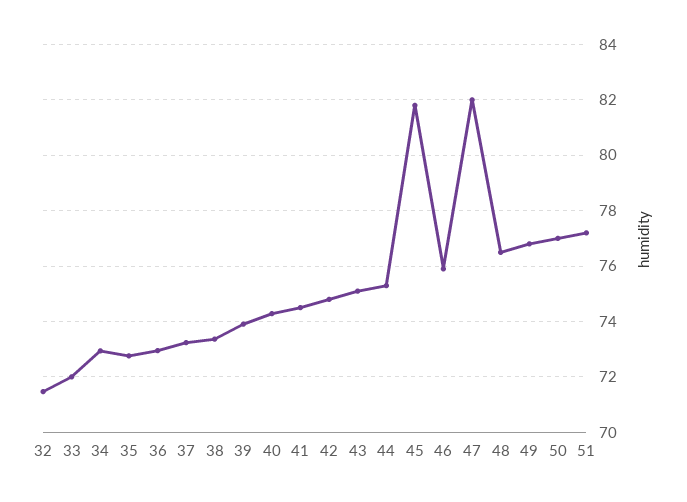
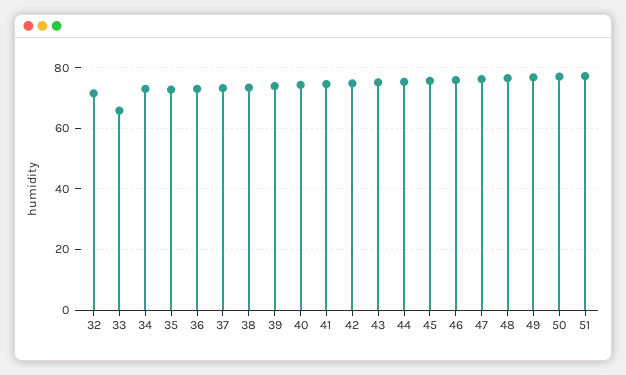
  {
    "32": 71.5,
-   "33": 72,
+   "33": 66,
    "34": 73,
    "35": 72.75,
    "36": 73,
    "37": 73.25,
    "38": 73.25,
    "39": 74,
    "40": 74.25,
    "41": 74.5,
    "42": 74.75,
    "43": 75,
    "44": 75.25,
-   "45": 81.75,
+   "45": 76,
    "46": 76,
-   "47": 82,
+   "47": 76,
    "48": 76.5,
    "49": 76.75,
    "50": 77,
    "51": 77.25
  }

